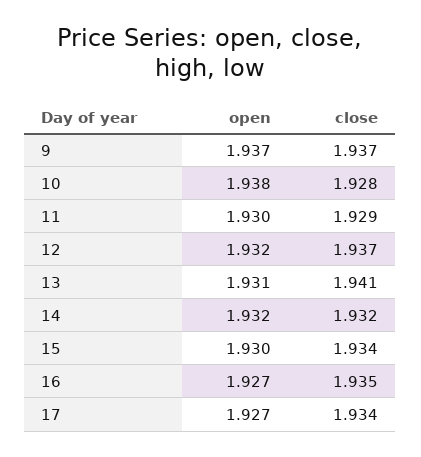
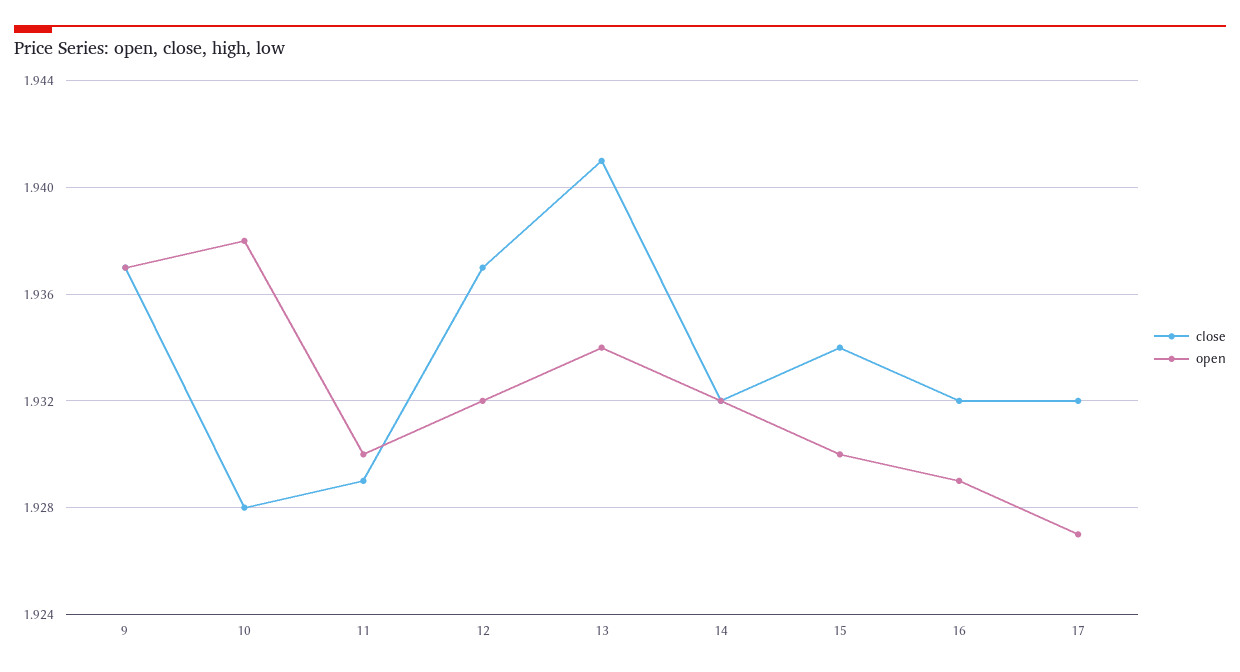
  {
    "open": {
      "9": 1.937,
      "10": 1.938,
      "11": 1.93,
      "12": 1.932,
-     "13": 1.931,
+     "13": 1.934,
      "14": 1.932,
      "15": 1.93,
-     "16": 1.927,
+     "16": 1.929,
      "17": 1.927
    },
    "close": {
      "9": 1.937,
      "10": 1.928,
      "11": 1.929,
      "12": 1.937,
      "13": 1.941,
      "14": 1.932,
      "15": 1.934,
-     "16": 1.935,
+     "16": 1.932,
-     "17": 1.934
+     "17": 1.932
    }
  }

